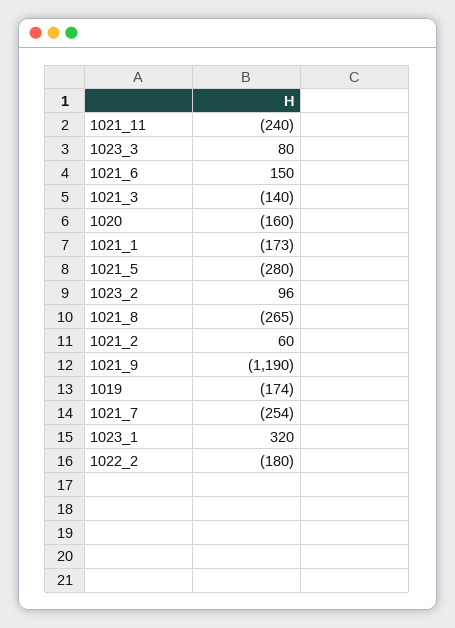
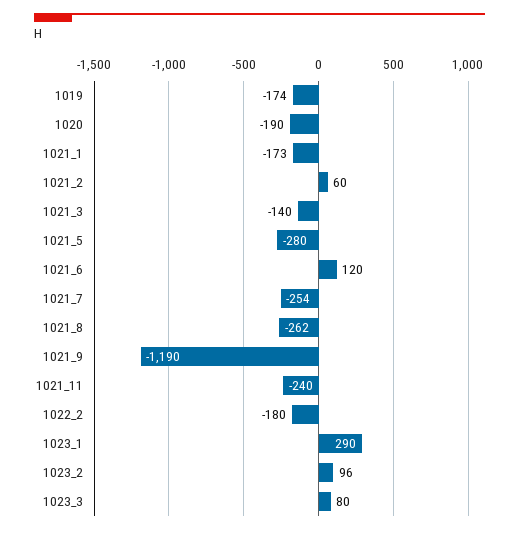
  {
    "1021_11": -240,
    "1023_3": 80,
-   "1021_6": 150,
+   "1021_6": 120,
    "1021_3": -140,
-   "1020": -160,
+   "1020": -190,
    "1021_1": -173,
    "1021_5": -280,
    "1023_2": 96,
-   "1021_8": -265,
+   "1021_8": -262,
    "1021_2": 60,
    "1021_9": -1190,
    "1019": -174,
    "1021_7": -254,
-   "1023_1": 320,
+   "1023_1": 290,
    "1022_2": -180
  }

